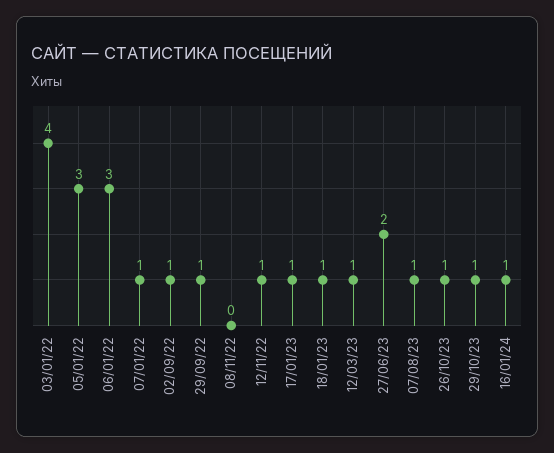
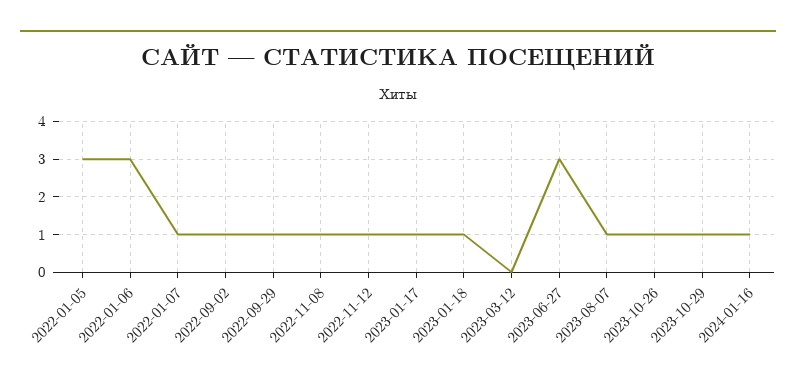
  {
-   "03/01/22": 4,
    "05/01/22": 3,
    "06/01/22": 3,
    "07/01/22": 1,
    "02/09/22": 1,
    "29/09/22": 1,
-   "08/11/22": 0,
+   "08/11/22": 1,
    "12/11/22": 1,
    "17/01/23": 1,
    "18/01/23": 1,
-   "12/03/23": 1,
+   "12/03/23": 0,
-   "27/06/23": 2,
+   "27/06/23": 3,
    "07/08/23": 1,
    "26/10/23": 1,
    "29/10/23": 1,
    "16/01/24": 1
  }

